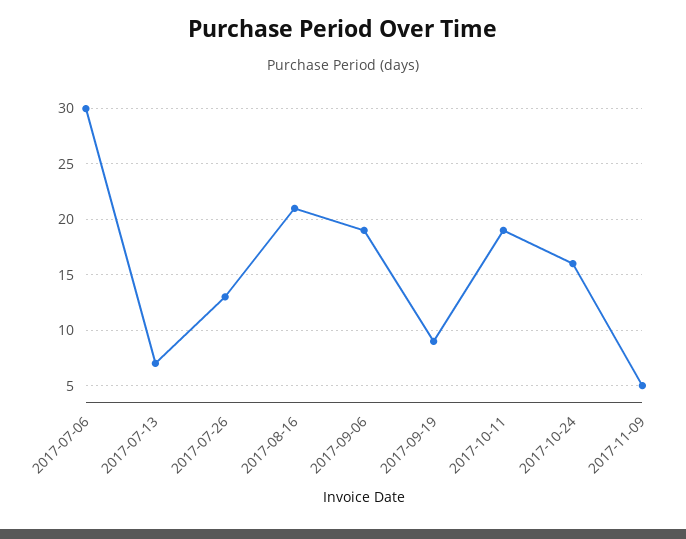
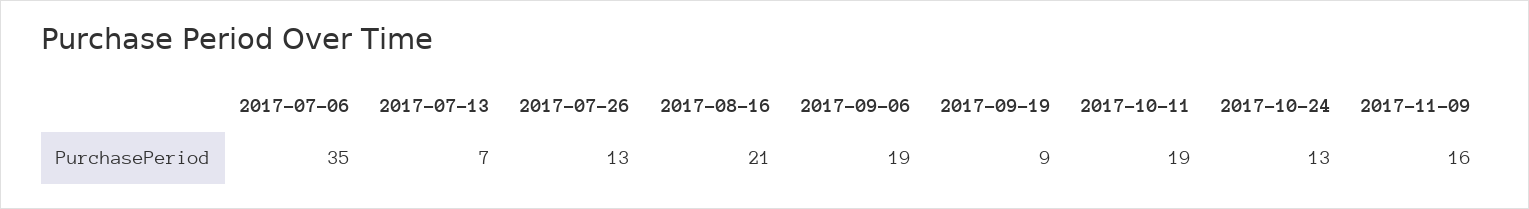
  {
-   "2017-07-06": 30,
+   "2017-07-06": 35,
    "2017-07-13": 7,
    "2017-07-26": 13,
    "2017-08-16": 21,
    "2017-09-06": 19,
    "2017-09-19": 9,
    "2017-10-11": 19,
-   "2017-10-24": 16,
+   "2017-10-24": 13,
-   "2017-11-09": 5
+   "2017-11-09": 16
  }

